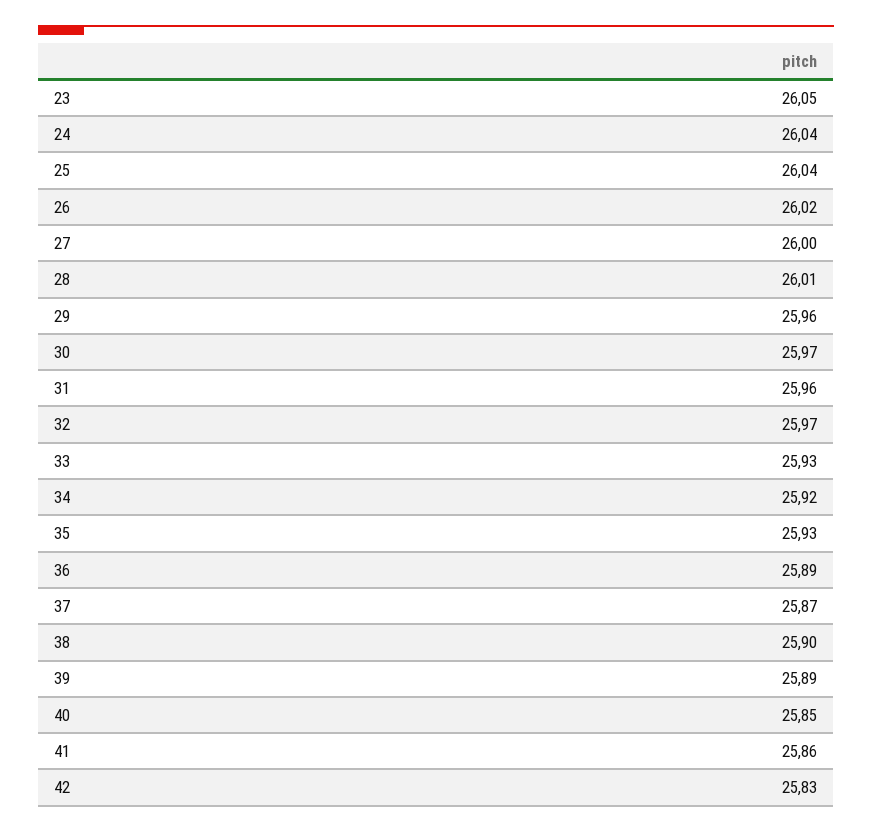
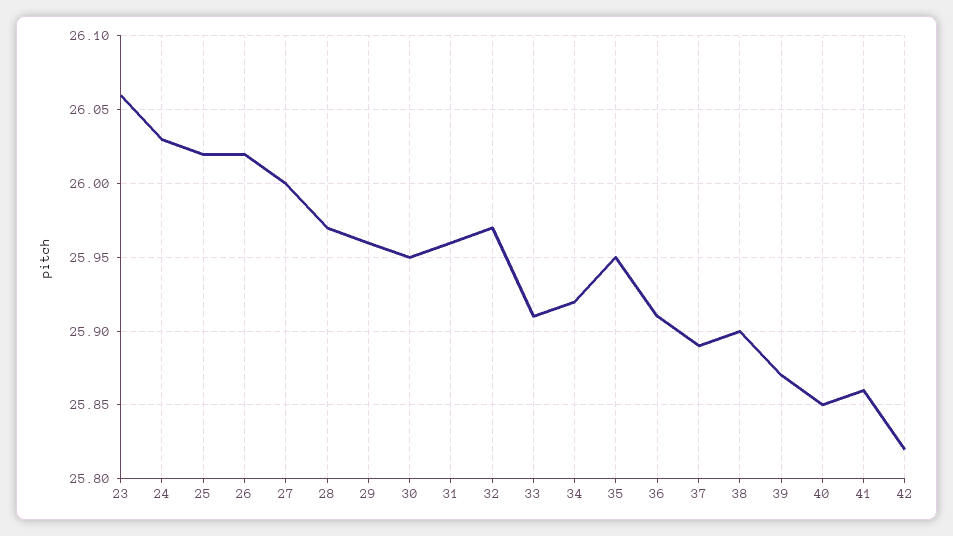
  {
-   "23": 26.05,
+   "23": 26.06,
-   "24": 26.04,
+   "24": 26.03,
-   "25": 26.04,
+   "25": 26.02,
    "26": 26.02,
    "27": 26,
-   "28": 26.01,
+   "28": 25.97,
    "29": 25.96,
-   "30": 25.97,
+   "30": 25.95,
    "31": 25.96,
    "32": 25.97,
-   "33": 25.93,
+   "33": 25.91,
    "34": 25.92,
-   "35": 25.93,
+   "35": 25.95,
-   "36": 25.89,
+   "36": 25.91,
-   "37": 25.87,
+   "37": 25.89,
    "38": 25.9,
-   "39": 25.89,
+   "39": 25.87,
    "40": 25.85,
    "41": 25.86,
-   "42": 25.83
+   "42": 25.82
  }

